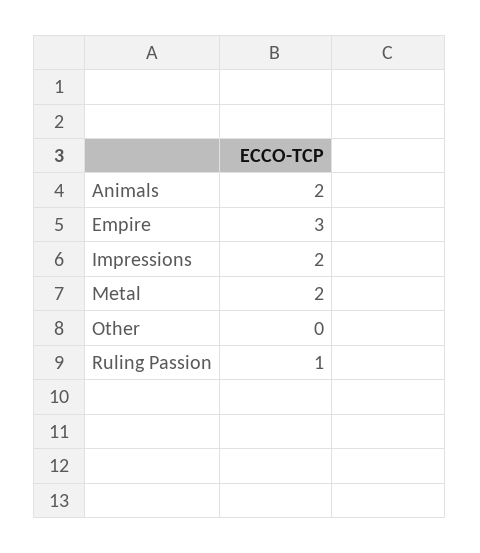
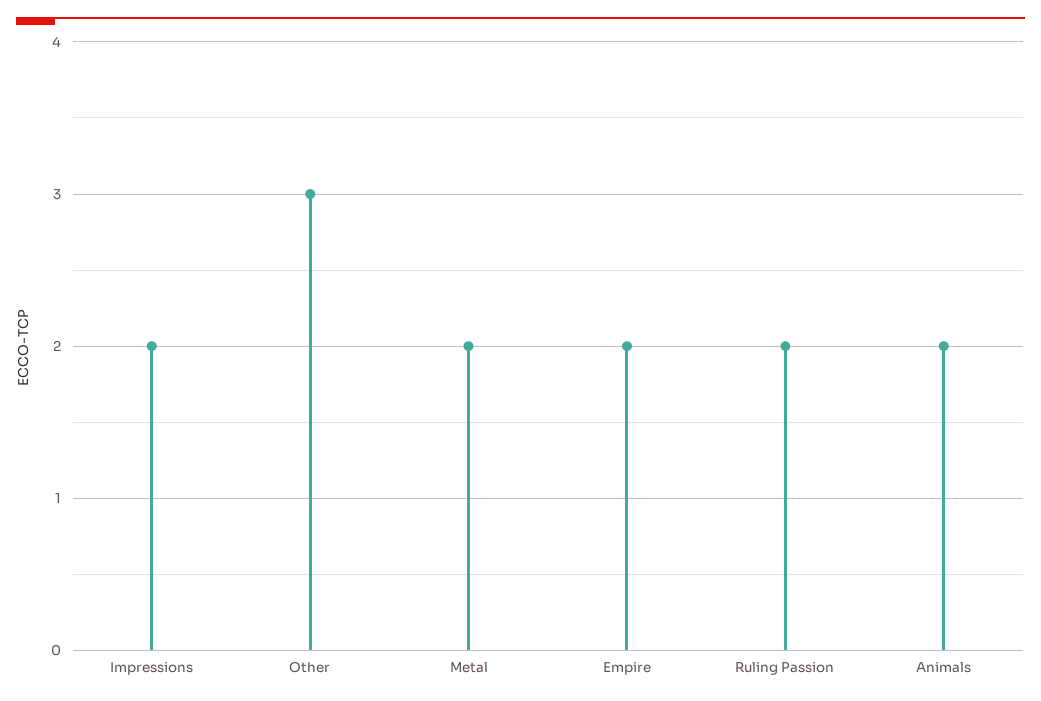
  {
    "Animals": 2,
-   "Empire": 3,
+   "Empire": 2,
    "Impressions": 2,
    "Metal": 2,
-   "Other": 0,
+   "Other": 3,
-   "Ruling Passion": 1
+   "Ruling Passion": 2
  }

